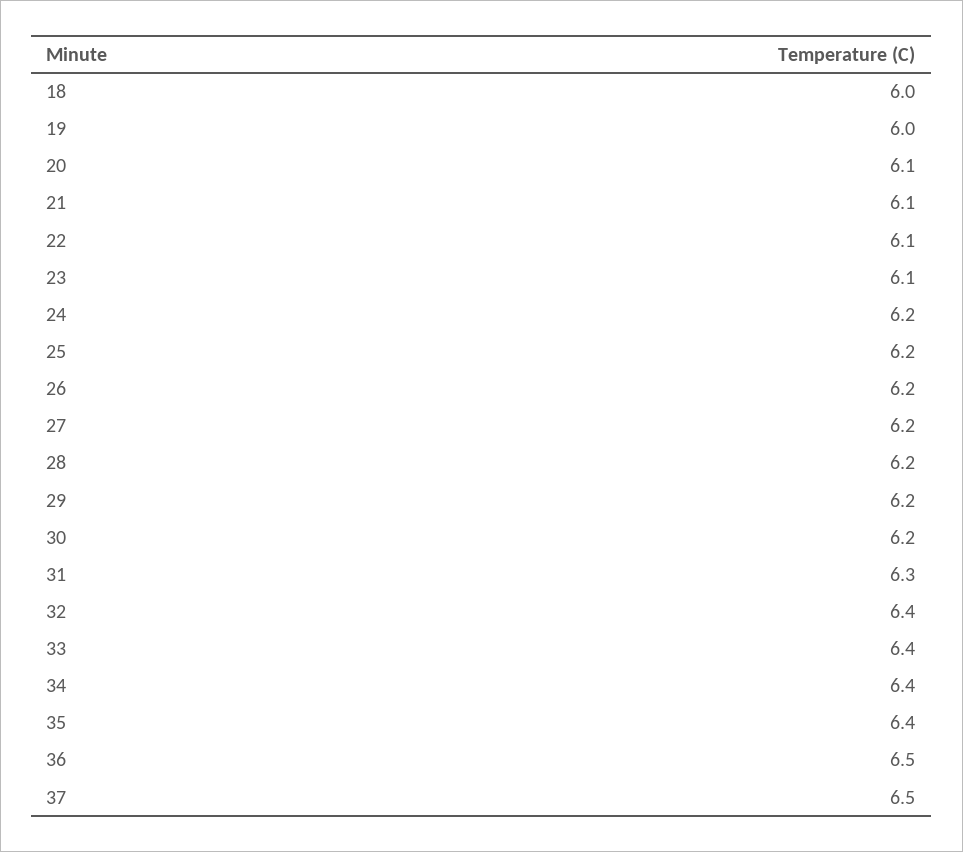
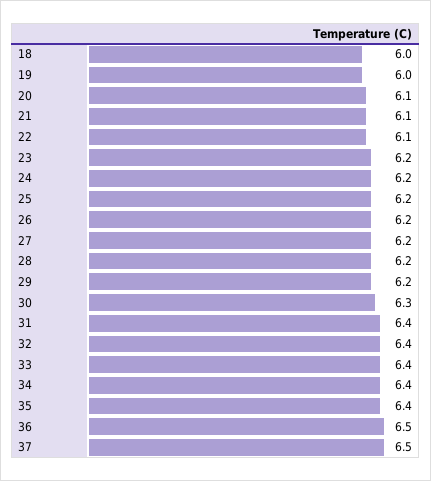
  {
    "18": 6,
    "19": 6,
    "20": 6.1,
    "21": 6.1,
    "22": 6.1,
-   "23": 6.1,
+   "23": 6.2,
    "24": 6.2,
    "25": 6.2,
    "26": 6.2,
    "27": 6.2,
    "28": 6.2,
    "29": 6.2,
-   "30": 6.2,
+   "30": 6.3,
-   "31": 6.3,
+   "31": 6.4,
    "32": 6.4,
    "33": 6.4,
    "34": 6.4,
    "35": 6.4,
    "36": 6.5,
    "37": 6.5
  }

